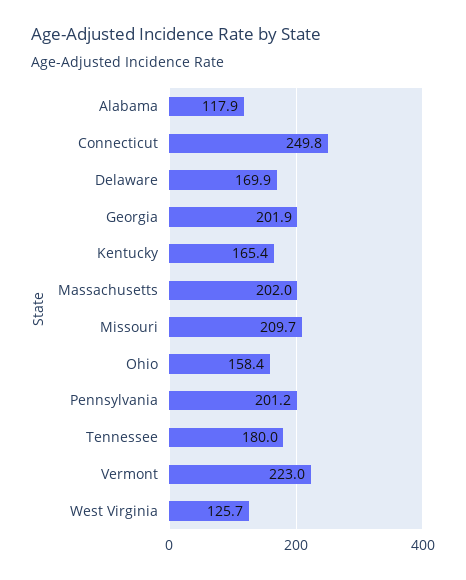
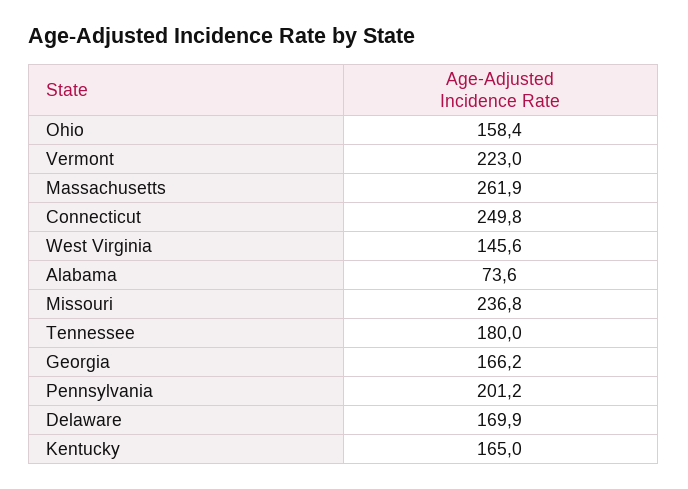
  {
-   "Alabama": 117.9,
+   "Alabama": 73.6,
    "Connecticut": 249.8,
    "Delaware": 169.9,
-   "Georgia": 201.9,
+   "Georgia": 166.2,
-   "Kentucky": 165.4,
+   "Kentucky": 165,
-   "Massachusetts": 202,
+   "Massachusetts": 261.9,
-   "Missouri": 209.7,
+   "Missouri": 236.8,
    "Ohio": 158.4,
    "Pennsylvania": 201.2,
    "Tennessee": 180,
    "Vermont": 223,
-   "West Virginia": 125.7
+   "West Virginia": 145.6
  }

